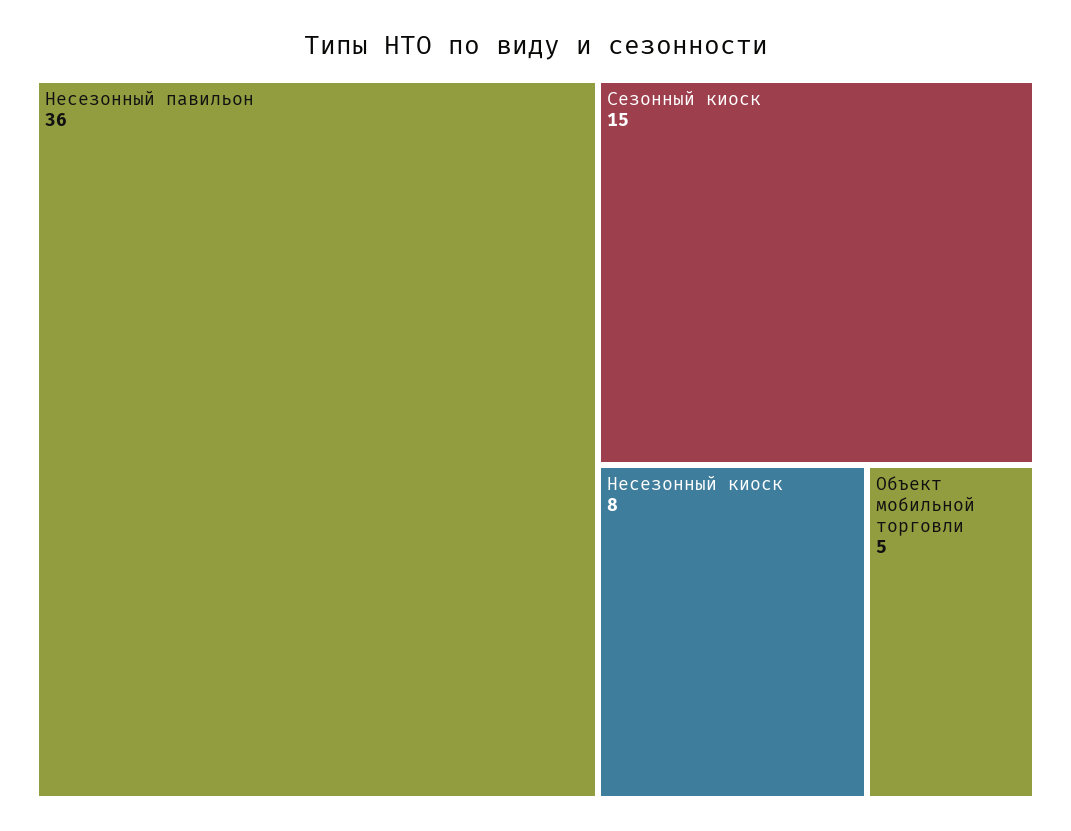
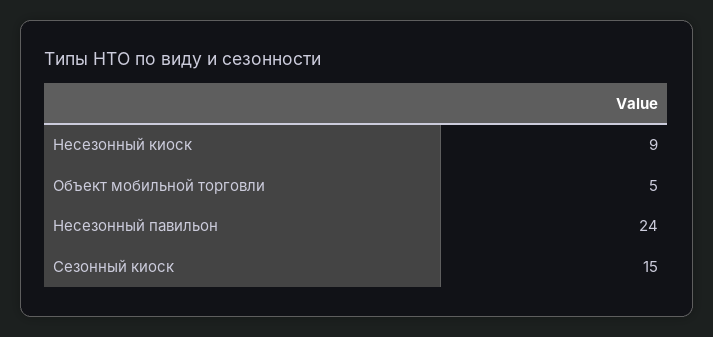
  {
-   "Несезонный павильон": 36,
+   "Несезонный павильон": 24,
    "Сезонный киоск": 15,
-   "Несезонный киоск": 8,
+   "Несезонный киоск": 9,
    "Объект мобильной торговли": 5
  }

